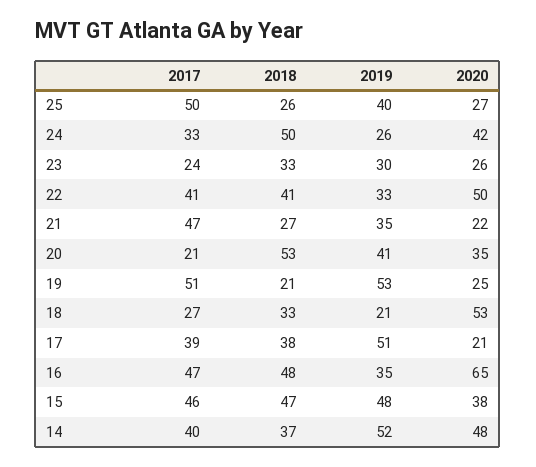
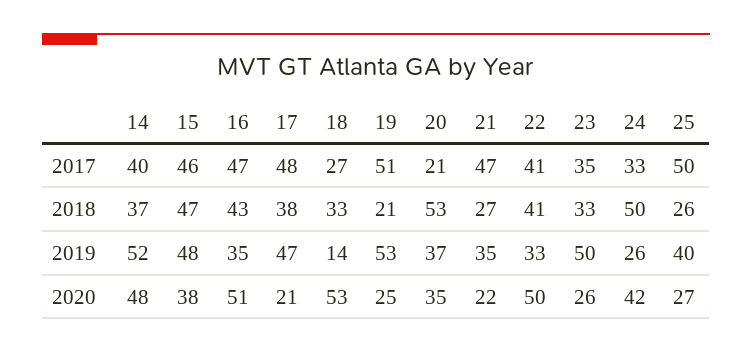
  {
    "2017": {
      "25": 50,
      "24": 33,
-     "23": 24,
+     "23": 35,
      "22": 41,
      "21": 47,
      "20": 21,
      "19": 51,
      "18": 27,
-     "17": 39,
+     "17": 48,
      "16": 47,
      "15": 46,
      "14": 40
    },
    "2018": {
      "25": 26,
      "24": 50,
      "23": 33,
      "22": 41,
      "21": 27,
      "20": 53,
      "19": 21,
      "18": 33,
      "17": 38,
-     "16": 48,
+     "16": 43,
      "15": 47,
      "14": 37
    },
    "2019": {
      "25": 40,
      "24": 26,
-     "23": 30,
+     "23": 50,
      "22": 33,
      "21": 35,
-     "20": 41,
+     "20": 37,
      "19": 53,
-     "18": 21,
+     "18": 14,
-     "17": 51,
+     "17": 47,
      "16": 35,
      "15": 48,
      "14": 52
    },
    "2020": {
      "25": 27,
      "24": 42,
      "23": 26,
      "22": 50,
      "21": 22,
      "20": 35,
      "19": 25,
      "18": 53,
      "17": 21,
-     "16": 65,
+     "16": 51,
      "15": 38,
      "14": 48
    }
  }

